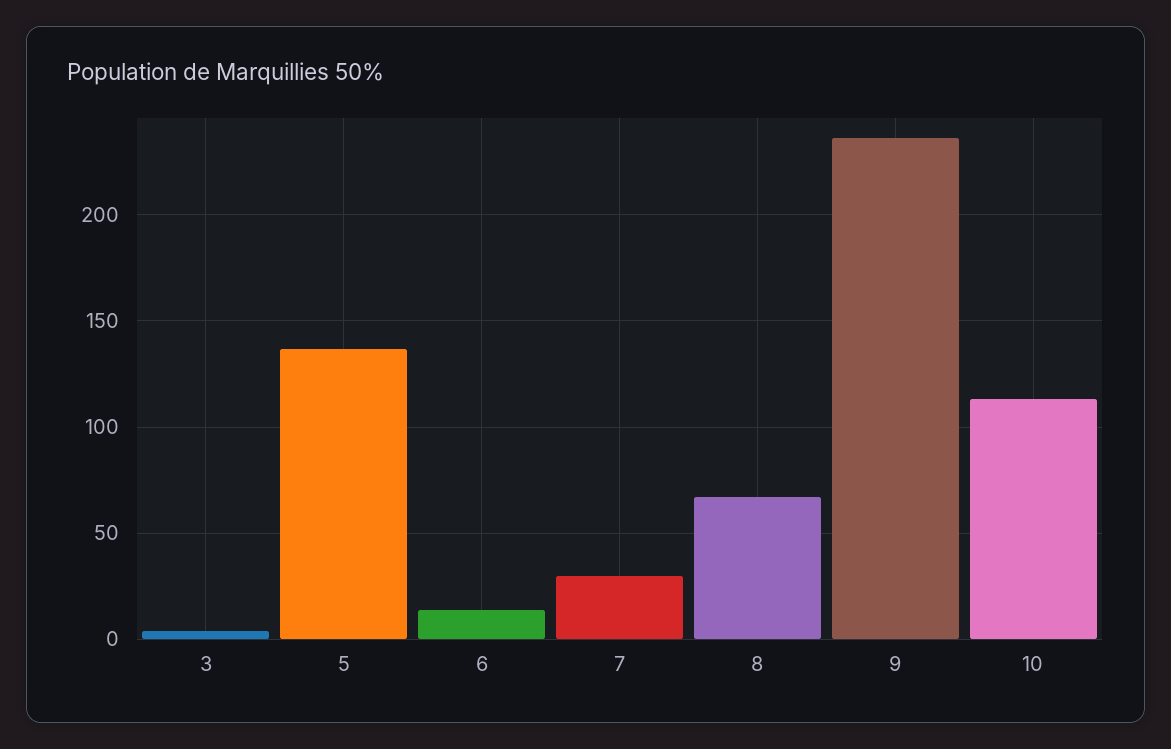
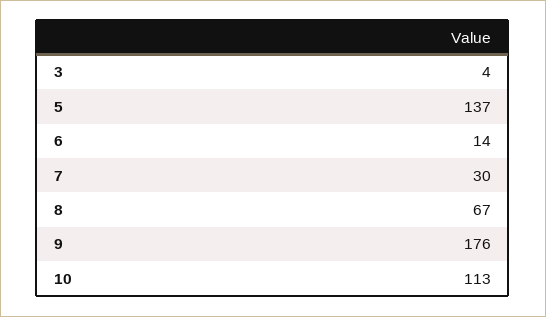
  {
    "3": 4,
    "5": 137,
    "6": 14,
    "7": 30,
    "8": 67,
-   "9": 235,
+   "9": 176,
    "10": 113
  }

